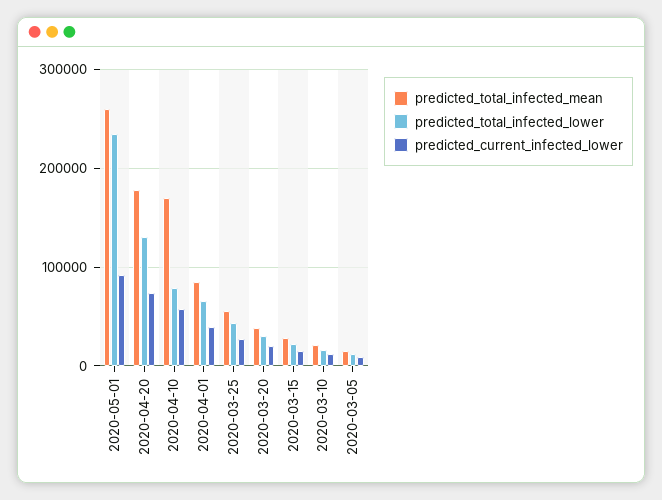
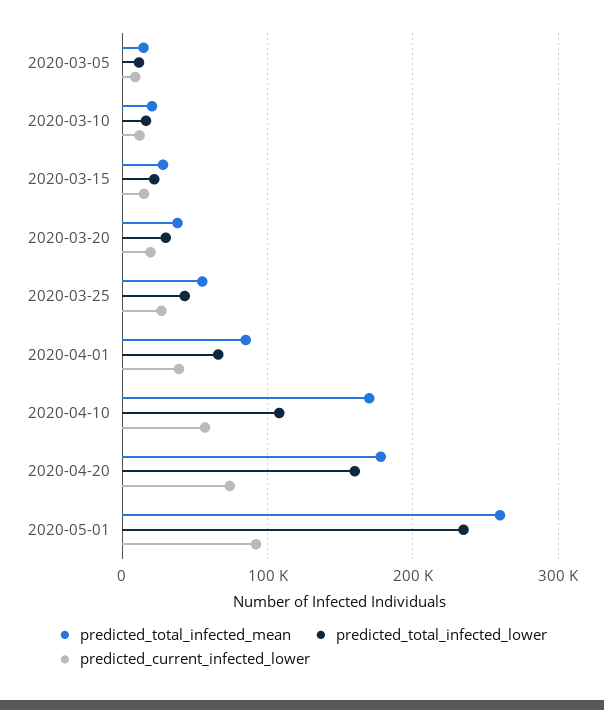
  {
    "predicted_total_infected_mean": {
      "2020-05-01": 260000,
      "2020-04-20": 180000,
      "2020-04-10": 170000,
      "2020-04-01": 90000,
      "2020-03-25": 60000,
      "2020-03-20": 40000,
      "2020-03-15": 30000,
      "2020-03-10": 20000,
      "2020-03-05": 10000
    },
    "predicted_total_infected_lower": {
      "2020-05-01": 240000,
-     "2020-04-20": 130000,
+     "2020-04-20": 160000,
-     "2020-04-10": 80000,
+     "2020-04-10": 110000,
      "2020-04-01": 70000,
      "2020-03-25": 40000,
      "2020-03-20": 30000,
      "2020-03-15": 20000,
      "2020-03-10": 20000,
      "2020-03-05": 10000
    },
    "predicted_current_infected_lower": {
      "2020-05-01": 90000,
      "2020-04-20": 70000,
      "2020-04-10": 60000,
      "2020-04-01": 40000,
      "2020-03-25": 30000,
      "2020-03-20": 20000,
      "2020-03-15": 20000,
      "2020-03-10": 10000,
      "2020-03-05": 10000
    }
  }

